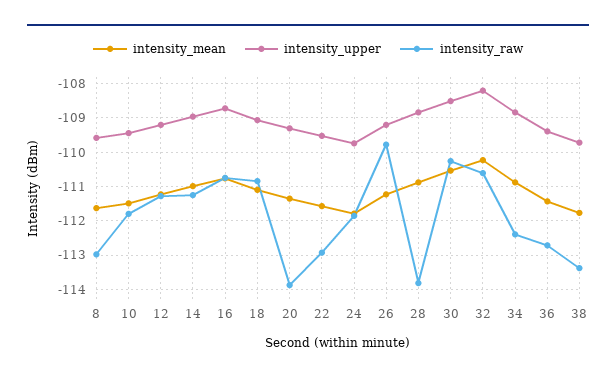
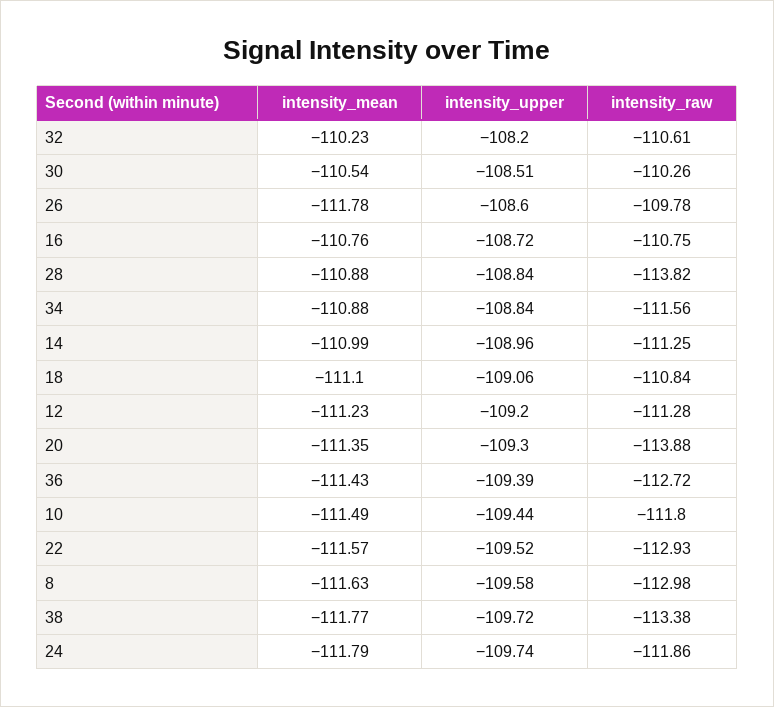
  {
    "intensity_mean": {
      "8": -111.63,
      "10": -111.49,
      "12": -111.23,
      "14": -110.99,
      "16": -110.76,
      "18": -111.1,
      "20": -111.35,
      "22": -111.57,
      "24": -111.79,
-     "26": -111.2,
+     "26": -111.78,
      "28": -110.88,
      "30": -110.54,
      "32": -110.23,
      "34": -110.88,
      "36": -111.43,
      "38": -111.77
    },
    "intensity_upper": {
      "8": -109.58,
      "10": -109.44,
      "12": -109.2,
      "14": -108.96,
      "16": -108.72,
      "18": -109.06,
      "20": -109.3,
      "22": -109.52,
      "24": -109.74,
-     "26": -109.2,
+     "26": -108.6,
      "28": -108.84,
      "30": -108.51,
      "32": -108.2,
      "34": -108.84,
      "36": -109.39,
      "38": -109.72
    },
    "intensity_raw": {
      "8": -112.98,
      "10": -111.8,
      "12": -111.28,
      "14": -111.25,
      "16": -110.75,
      "18": -110.84,
      "20": -113.88,
      "22": -112.93,
      "24": -111.86,
      "26": -109.78,
      "28": -113.82,
      "30": -110.26,
      "32": -110.61,
-     "34": -112.4,
+     "34": -111.56,
      "36": -112.72,
      "38": -113.38
    }
  }

